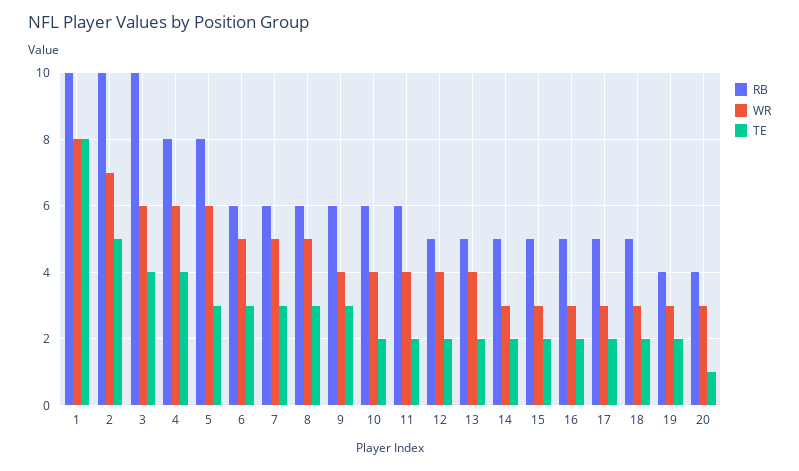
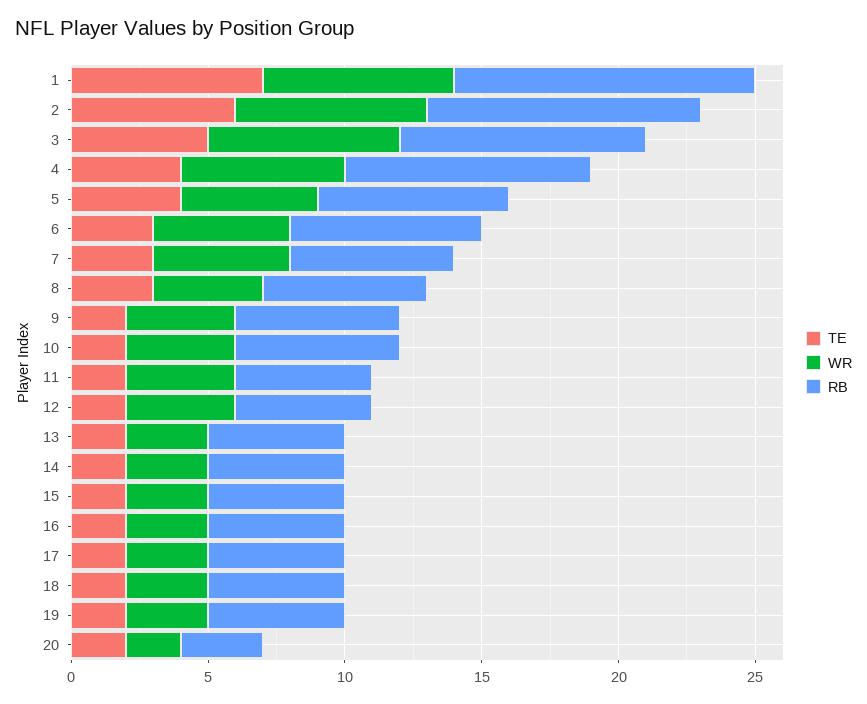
  {
    "RB": {
-     "1": 10,
+     "1": 11,
      "2": 10,
-     "3": 10,
+     "3": 9,
-     "4": 8,
+     "4": 9,
-     "5": 8,
+     "5": 7,
-     "6": 6,
+     "6": 7,
      "7": 6,
      "8": 6,
      "9": 6,
      "10": 6,
-     "11": 6,
+     "11": 5,
      "12": 5,
      "13": 5,
      "14": 5,
      "15": 5,
      "16": 5,
      "17": 5,
      "18": 5,
-     "19": 4,
+     "19": 5,
-     "20": 4
+     "20": 3
    },
    "WR": {
-     "1": 8,
+     "1": 7,
      "2": 7,
-     "3": 6,
+     "3": 7,
      "4": 6,
-     "5": 6,
+     "5": 5,
      "6": 5,
      "7": 5,
-     "8": 5,
+     "8": 4,
      "9": 4,
      "10": 4,
      "11": 4,
      "12": 4,
-     "13": 4,
+     "13": 3,
      "14": 3,
      "15": 3,
      "16": 3,
      "17": 3,
      "18": 3,
      "19": 3,
-     "20": 3
+     "20": 2
    },
    "TE": {
-     "1": 8,
+     "1": 7,
-     "2": 5,
+     "2": 6,
-     "3": 4,
+     "3": 5,
      "4": 4,
-     "5": 3,
+     "5": 4,
      "6": 3,
      "7": 3,
      "8": 3,
-     "9": 3,
+     "9": 2,
      "10": 2,
      "11": 2,
      "12": 2,
      "13": 2,
      "14": 2,
      "15": 2,
      "16": 2,
      "17": 2,
      "18": 2,
      "19": 2,
-     "20": 1
+     "20": 2
    }
  }

